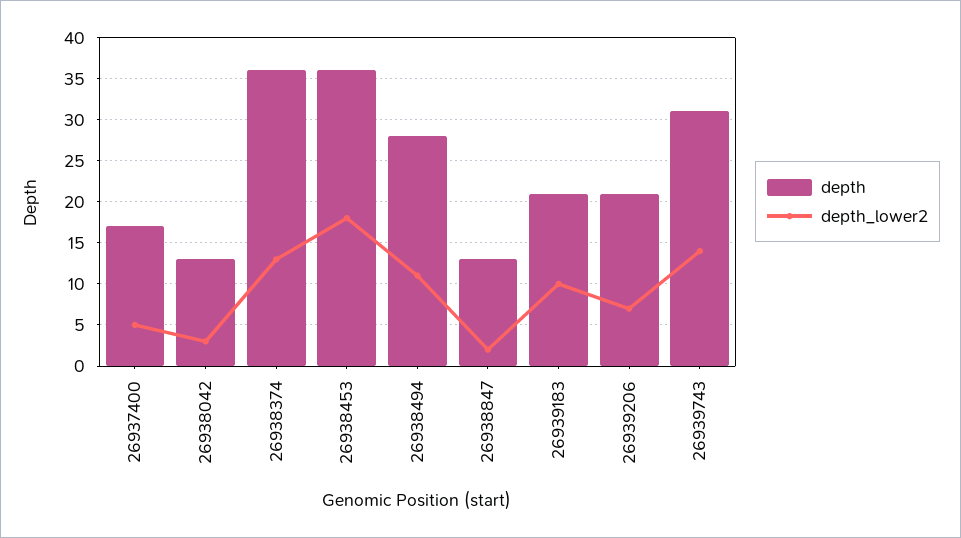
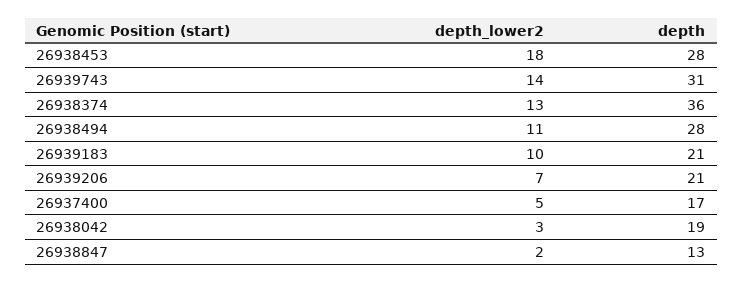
  {
    "depth": {
      "26937400": 17,
-     "26938042": 13,
+     "26938042": 19,
      "26938374": 36,
-     "26938453": 36,
+     "26938453": 28,
      "26938494": 28,
      "26938847": 13,
      "26939183": 21,
      "26939206": 21,
      "26939743": 31
    },
    "depth_lower2": {
      "26937400": 5,
      "26938042": 3,
      "26938374": 13,
      "26938453": 18,
      "26938494": 11,
      "26938847": 2,
      "26939183": 10,
      "26939206": 7,
      "26939743": 14
    }
  }

